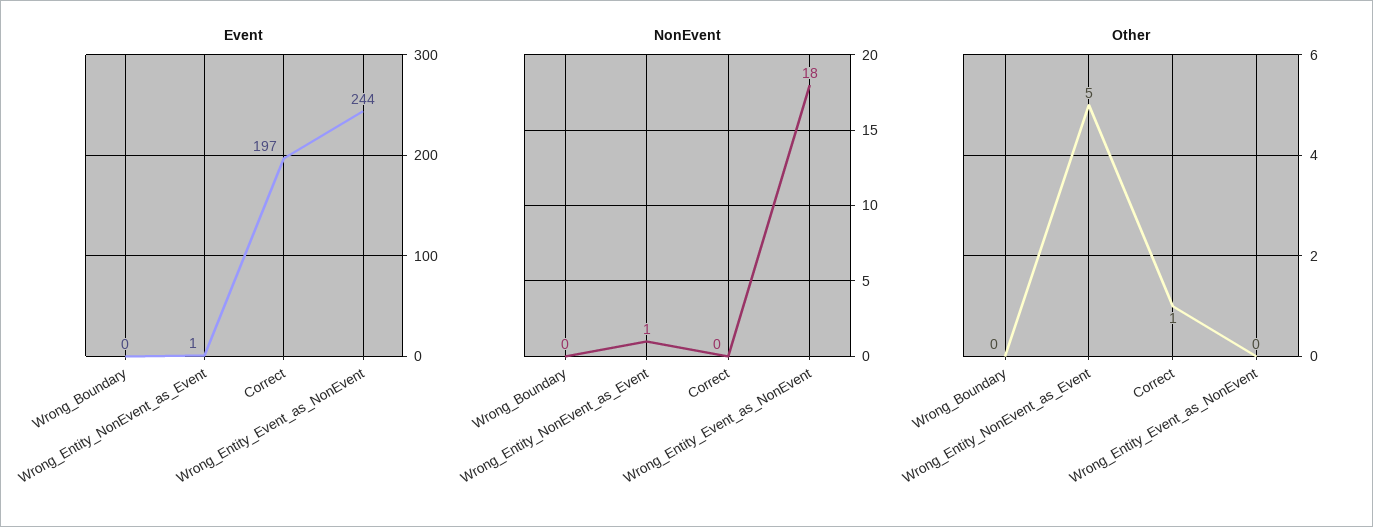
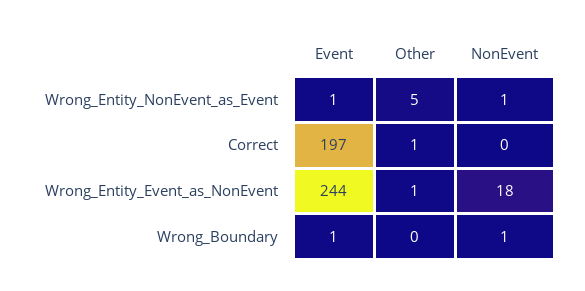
  {
    "Event": {
-     "Wrong_Boundary": 0,
+     "Wrong_Boundary": 1,
      "Wrong_Entity_NonEvent_as_Event": 1,
      "Correct": 197,
      "Wrong_Entity_Event_as_NonEvent": 244
    },
    "NonEvent": {
-     "Wrong_Boundary": 0,
+     "Wrong_Boundary": 1,
      "Wrong_Entity_NonEvent_as_Event": 1,
      "Correct": 0,
      "Wrong_Entity_Event_as_NonEvent": 18
    },
    "Other": {
      "Wrong_Boundary": 0,
      "Wrong_Entity_NonEvent_as_Event": 5,
      "Correct": 1,
-     "Wrong_Entity_Event_as_NonEvent": 0
+     "Wrong_Entity_Event_as_NonEvent": 1
    }
  }

